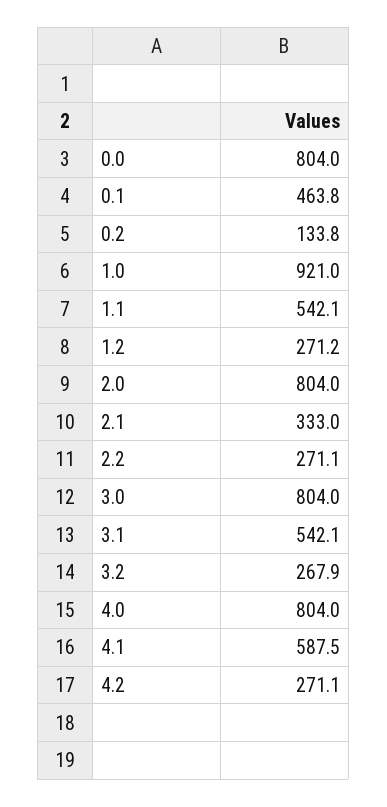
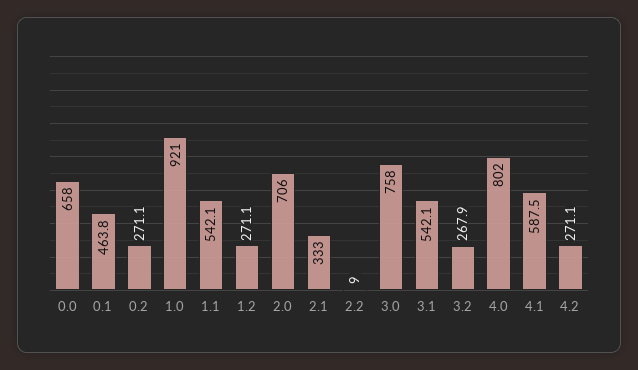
  {
-   "0.0": 804,
+   "0.0": 658,
    "0.1": 463.8,
-   "0.2": 133.8,
+   "0.2": 271.1,
    "1.0": 921,
    "1.1": 542.1,
-   "1.2": 271.2,
+   "1.2": 271.1,
-   "2.0": 804,
+   "2.0": 706,
    "2.1": 333,
-   "2.2": 271.1,
+   "2.2": 9,
-   "3.0": 804,
+   "3.0": 758,
    "3.1": 542.1,
    "3.2": 267.9,
-   "4.0": 804,
+   "4.0": 802,
    "4.1": 587.5,
    "4.2": 271.1
  }

